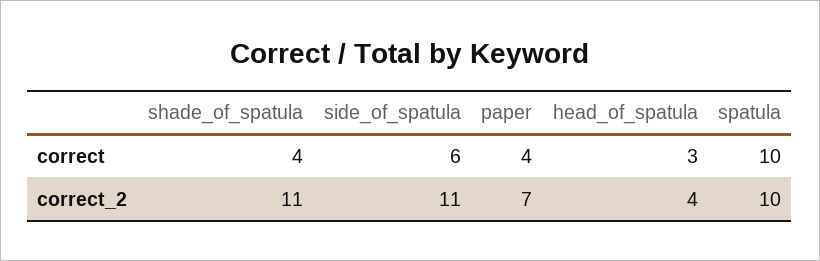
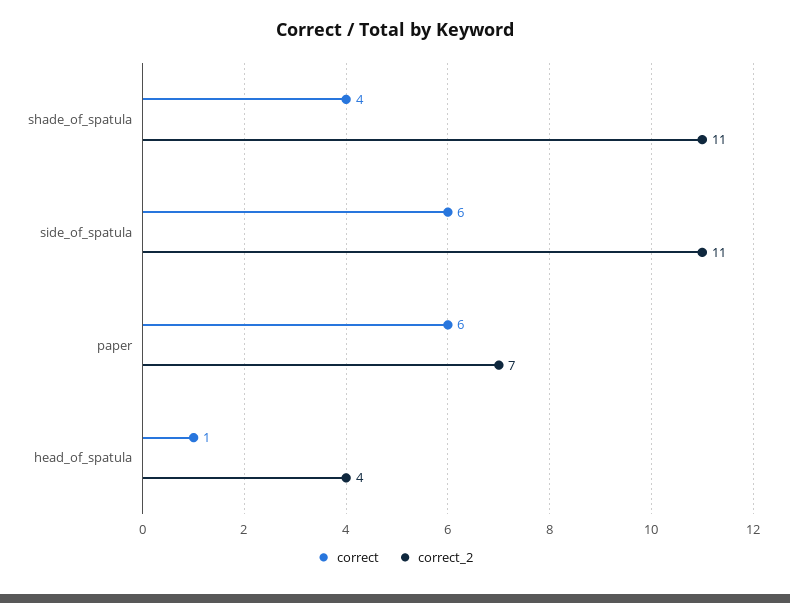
  {
    "correct": {
      "shade_of_spatula": 4,
      "side_of_spatula": 6,
-     "paper": 4,
+     "paper": 6,
-     "head_of_spatula": 3,
+     "head_of_spatula": 1
-     "spatula": 10
    },
    "correct_2": {
      "shade_of_spatula": 11,
      "side_of_spatula": 11,
      "paper": 7,
-     "head_of_spatula": 4,
+     "head_of_spatula": 4
-     "spatula": 10
    }
  }

